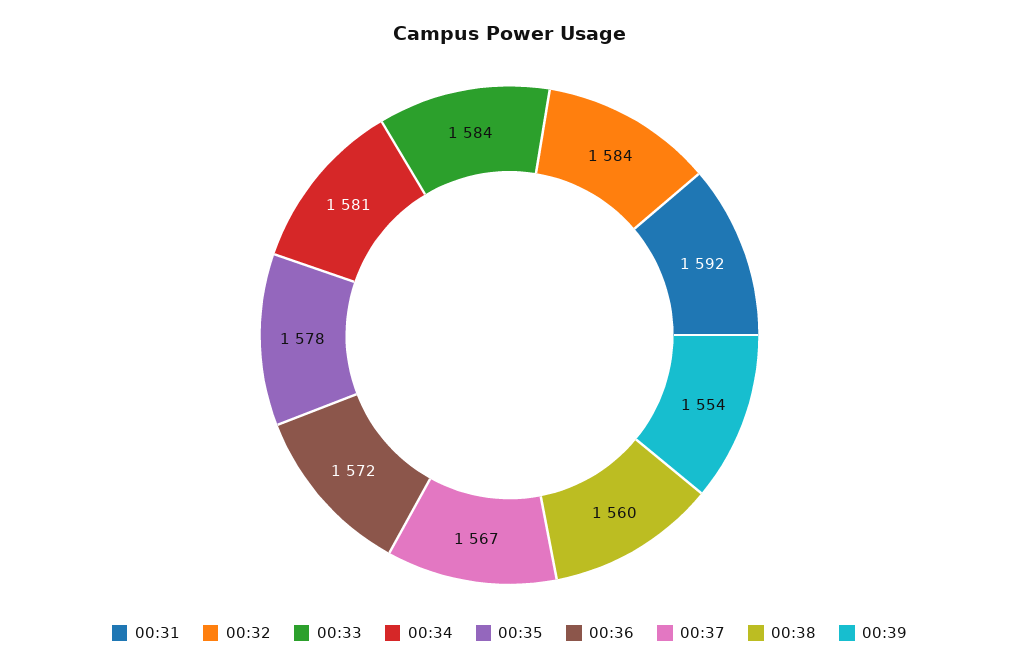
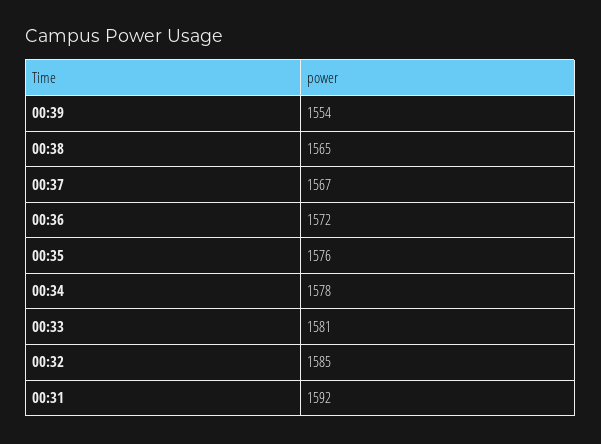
  {
    "00:31": 1592,
-   "00:32": 1584,
+   "00:32": 1585,
-   "00:33": 1584,
+   "00:33": 1581,
-   "00:34": 1581,
+   "00:34": 1578,
-   "00:35": 1578,
+   "00:35": 1576,
    "00:36": 1572,
    "00:37": 1567,
-   "00:38": 1560,
+   "00:38": 1565,
    "00:39": 1554
  }

